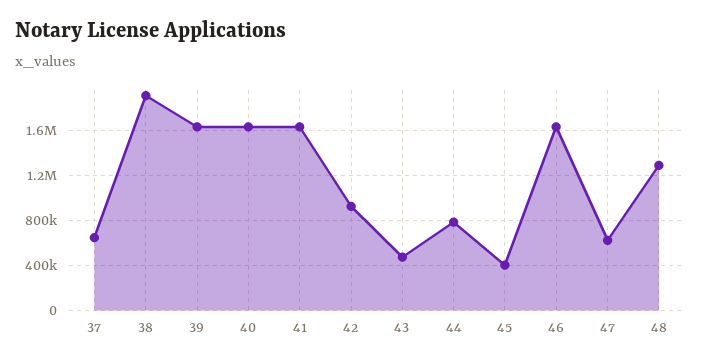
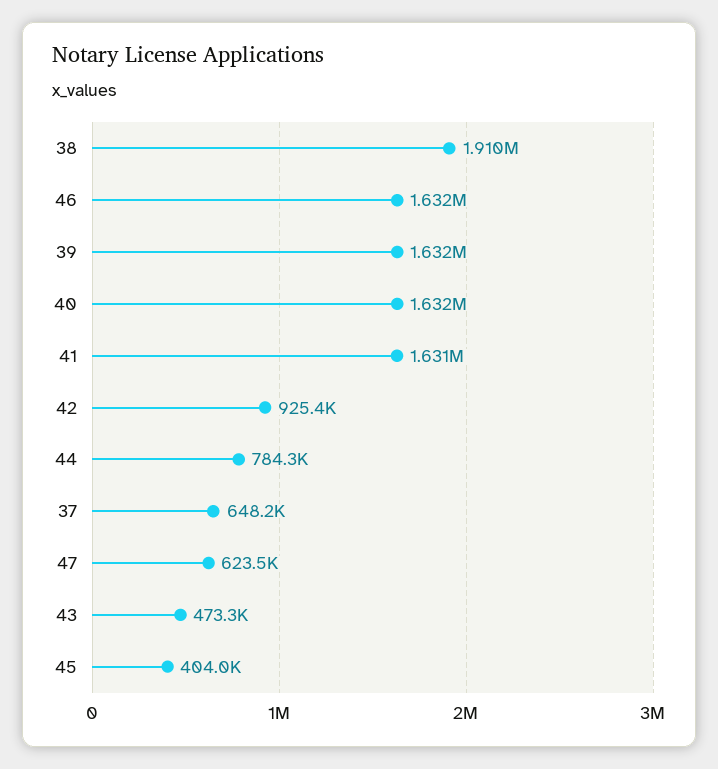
  {
    "37": 648200,
    "38": 1910000,
    "39": 1632000,
    "40": 1632000,
    "41": 1631000,
    "42": 925400,
    "43": 473300,
    "44": 784300,
    "45": 404000,
    "46": 1632000,
-   "47": 623500,
+   "47": 623500
-   "48": 1300000
  }

